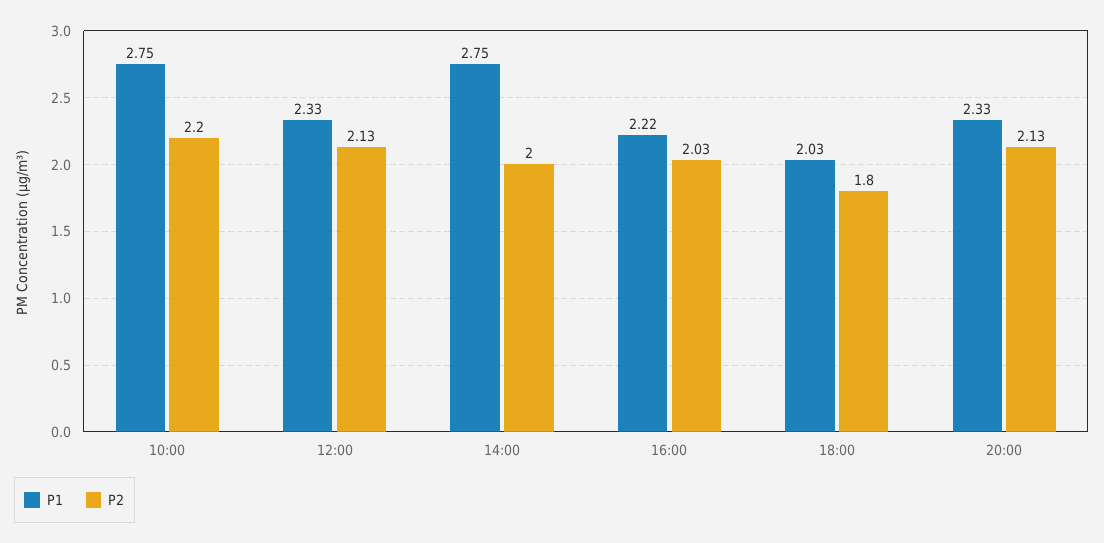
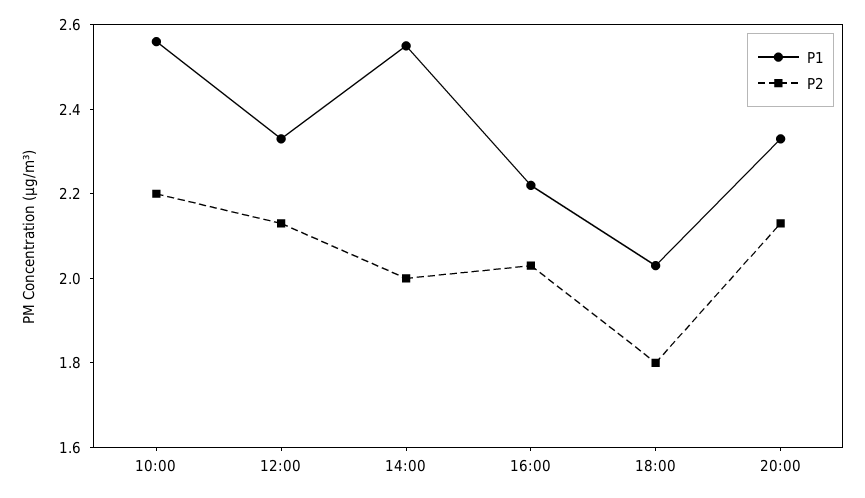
  {
    "P1": {
-     "10:00": 2.75,
+     "10:00": 2.55,
      "12:00": 2.33,
-     "14:00": 2.75,
+     "14:00": 2.55,
      "16:00": 2.22,
      "18:00": 2.03,
      "20:00": 2.33
    },
    "P2": {
      "10:00": 2.2,
      "12:00": 2.13,
      "14:00": 2,
      "16:00": 2.03,
      "18:00": 1.8,
      "20:00": 2.13
    }
  }

